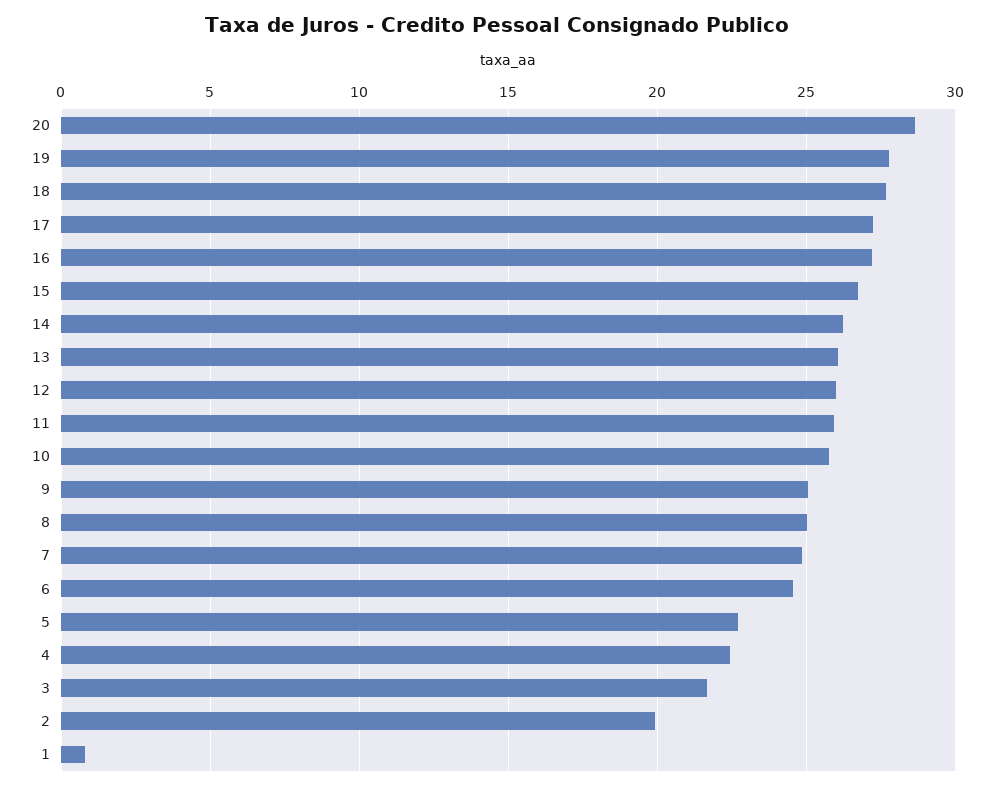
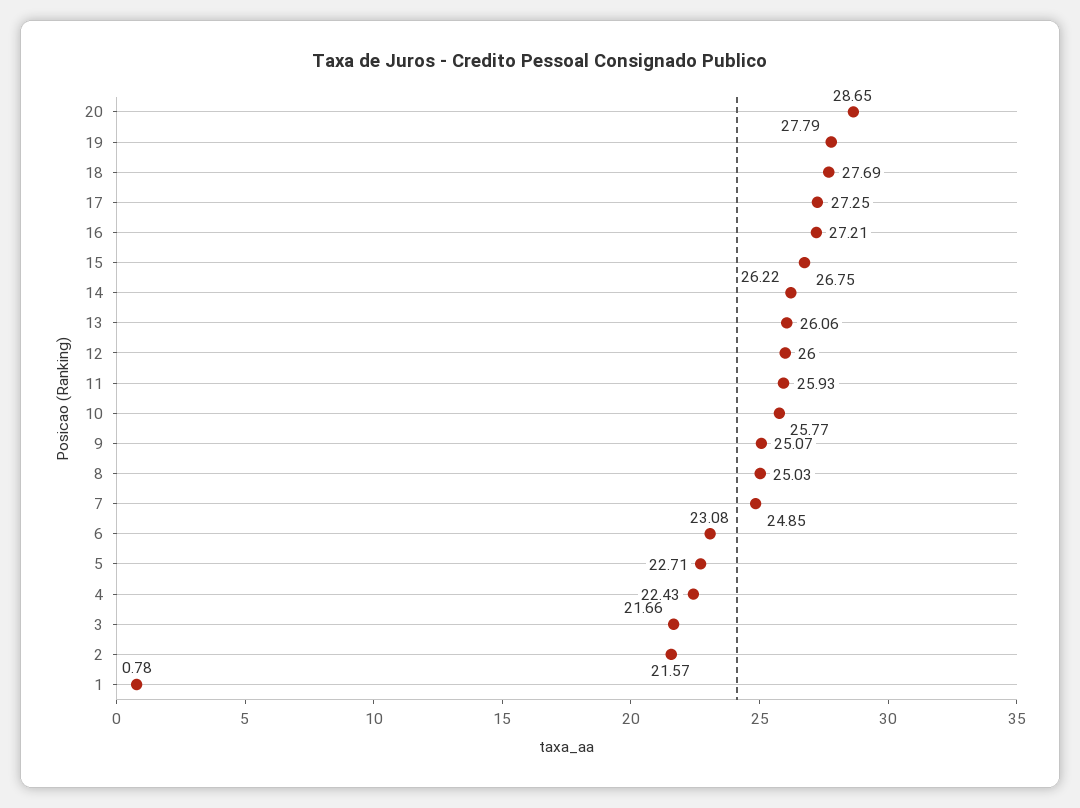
  {
    "20": 28.65,
    "19": 27.79,
    "18": 27.69,
    "17": 27.25,
    "16": 27.21,
    "15": 26.75,
    "14": 26.22,
    "13": 26.06,
    "12": 26,
    "11": 25.93,
    "10": 25.77,
    "9": 25.07,
    "8": 25.03,
    "7": 24.85,
-   "6": 24.5,
+   "6": 23.08,
    "5": 22.71,
    "4": 22.43,
    "3": 21.66,
-   "2": 20,
+   "2": 21.57,
    "1": 0.78
  }

